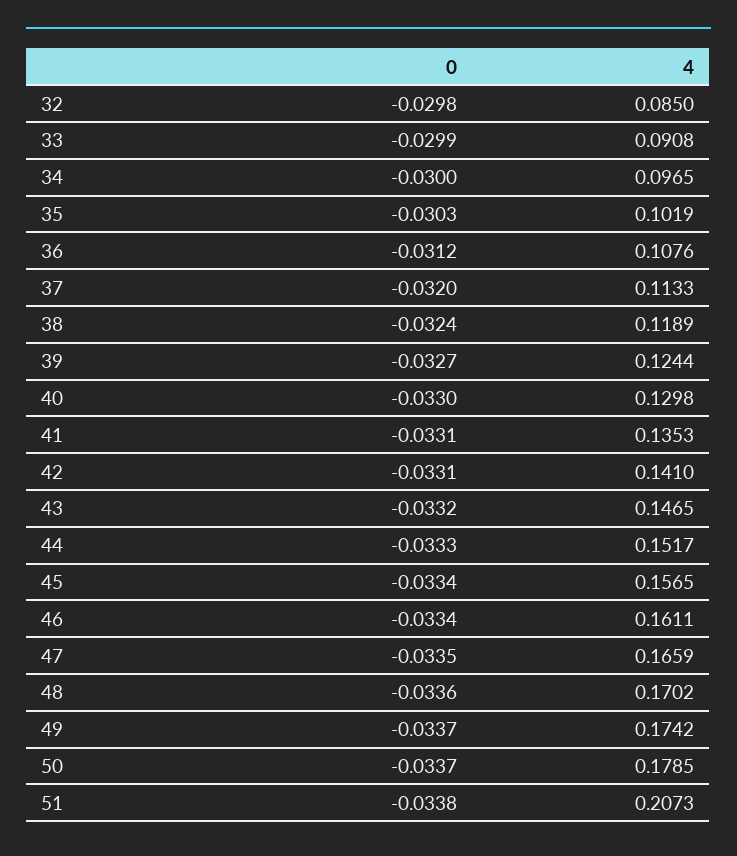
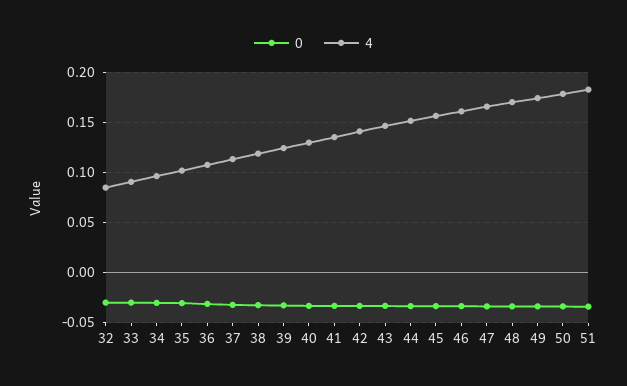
  {
    "0": {
      "32": -0.0298,
      "33": -0.0299,
      "34": -0.03,
      "35": -0.0303,
      "36": -0.0312,
      "37": -0.032,
      "38": -0.0324,
      "39": -0.0327,
      "40": -0.033,
      "41": -0.0331,
      "42": -0.0331,
      "43": -0.0332,
      "44": -0.0333,
      "45": -0.0334,
      "46": -0.0334,
      "47": -0.0335,
      "48": -0.0336,
      "49": -0.0337,
      "50": -0.0337,
      "51": -0.0338
    },
    "4": {
      "32": 0.085,
      "33": 0.0908,
      "34": 0.0965,
      "35": 0.1019,
      "36": 0.1076,
      "37": 0.1133,
      "38": 0.1189,
      "39": 0.1244,
      "40": 0.1298,
      "41": 0.1353,
      "42": 0.141,
      "43": 0.1465,
      "44": 0.1517,
      "45": 0.1565,
      "46": 0.1611,
      "47": 0.1659,
      "48": 0.1702,
      "49": 0.1742,
      "50": 0.1785,
-     "51": 0.2073
+     "51": 0.18
    }
  }

